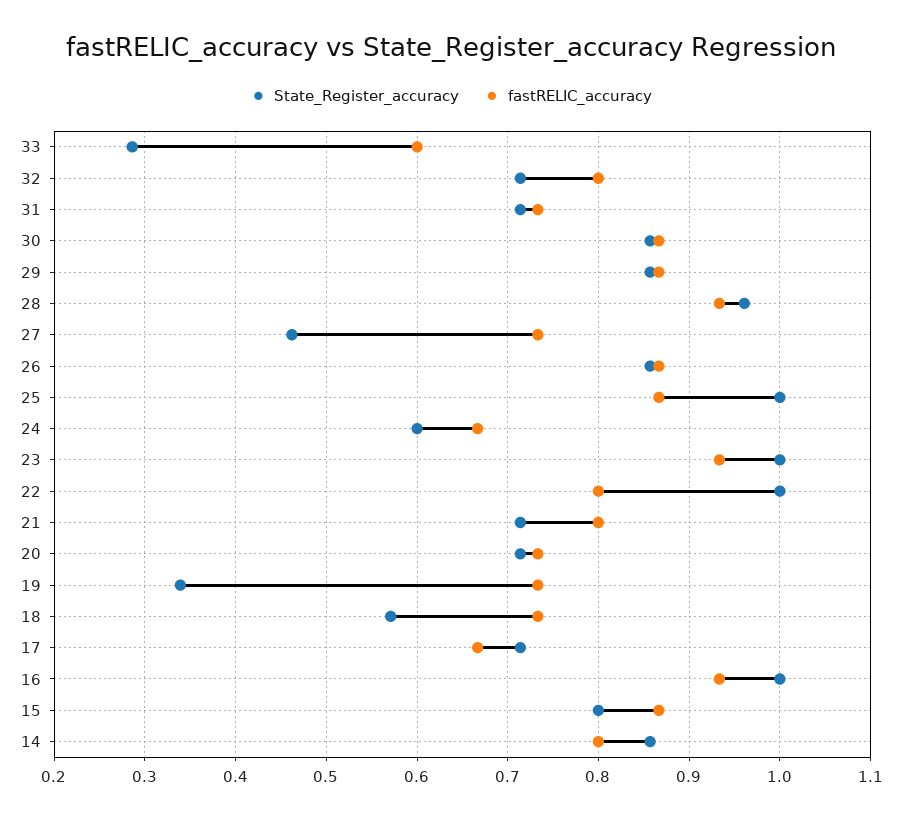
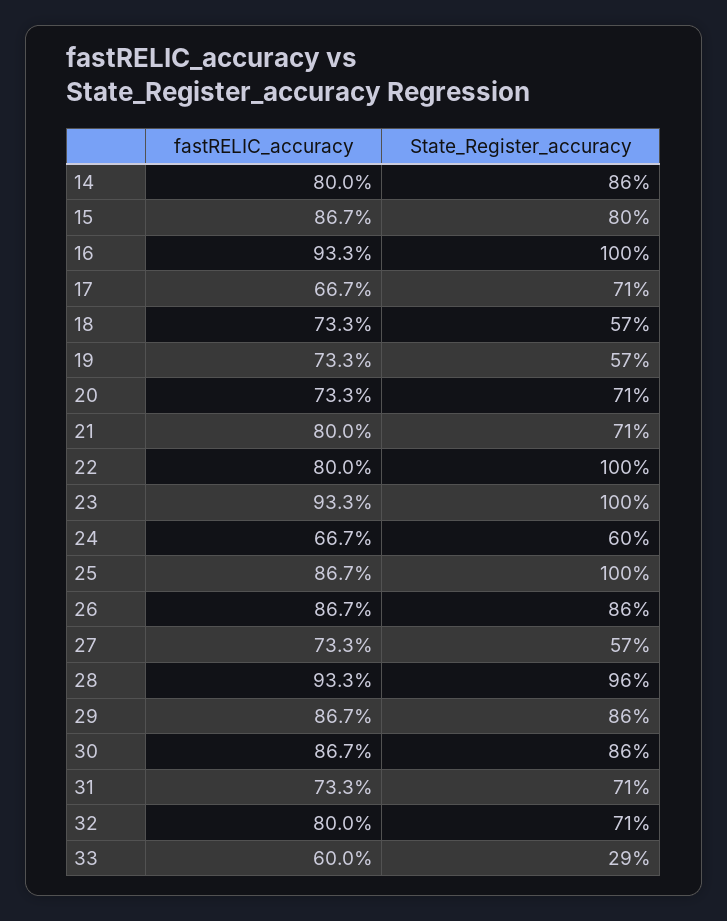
  {
    "State_Register_accuracy": {
      "33": 0.29,
      "32": 0.71,
      "31": 0.71,
      "30": 0.86,
      "29": 0.86,
      "28": 0.96,
-     "27": 0.46,
+     "27": 0.57,
      "26": 0.86,
      "25": 1,
      "24": 0.6,
      "23": 1,
      "22": 1,
      "21": 0.71,
      "20": 0.71,
-     "19": 0.34,
+     "19": 0.57,
      "18": 0.57,
      "17": 0.71,
      "16": 1,
      "15": 0.8,
      "14": 0.86
    },
    "fastRELIC_accuracy": {
      "33": 0.6,
      "32": 0.8,
      "31": 0.733,
      "30": 0.867,
      "29": 0.867,
      "28": 0.933,
      "27": 0.733,
      "26": 0.867,
      "25": 0.867,
      "24": 0.667,
      "23": 0.933,
      "22": 0.8,
      "21": 0.8,
      "20": 0.733,
      "19": 0.733,
      "18": 0.733,
      "17": 0.667,
      "16": 0.933,
      "15": 0.867,
      "14": 0.8
    }
  }

